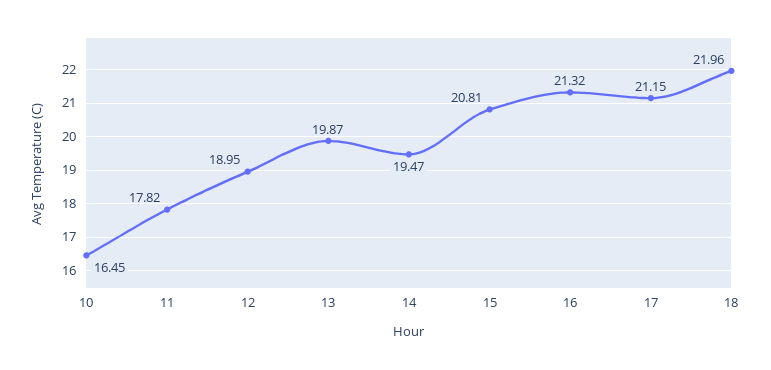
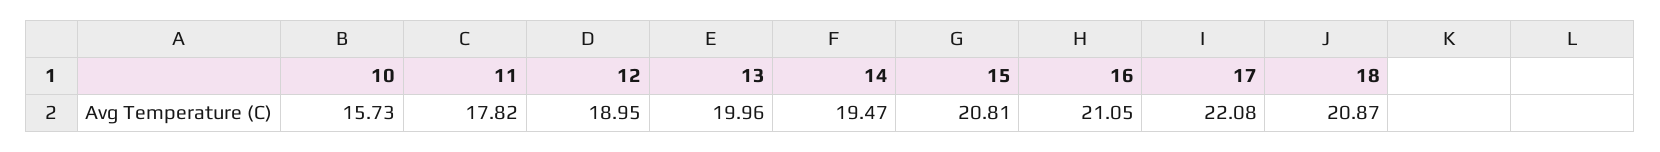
  {
-   "10": 16.45,
+   "10": 15.73,
    "11": 17.82,
    "12": 18.95,
-   "13": 19.87,
+   "13": 19.96,
    "14": 19.47,
    "15": 20.81,
-   "16": 21.32,
+   "16": 21.05,
-   "17": 21.15,
+   "17": 22.08,
-   "18": 21.96
+   "18": 20.87
  }

